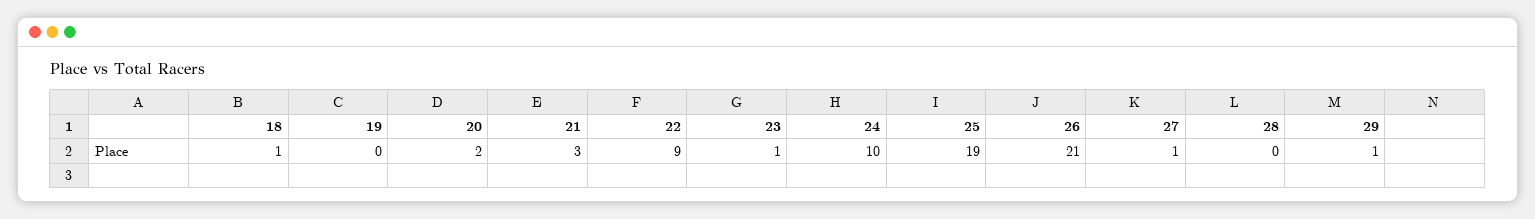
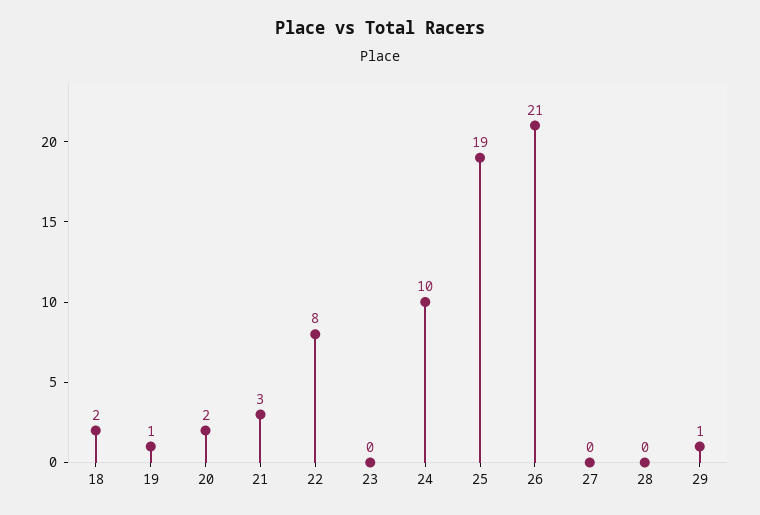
  {
-   "18": 1,
+   "18": 2,
-   "19": 0,
+   "19": 1,
    "20": 2,
    "21": 3,
-   "22": 9,
+   "22": 8,
-   "23": 1,
+   "23": 0,
    "24": 10,
    "25": 19,
    "26": 21,
-   "27": 1,
+   "27": 0,
    "28": 0,
    "29": 1
  }

